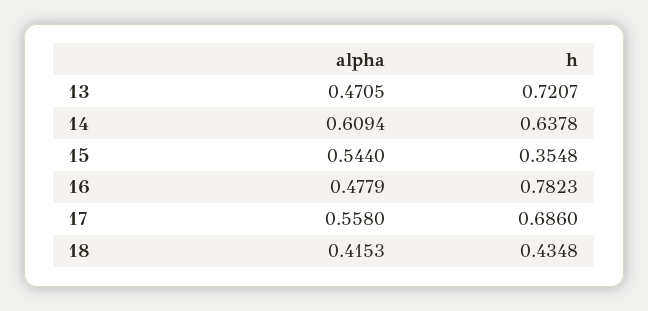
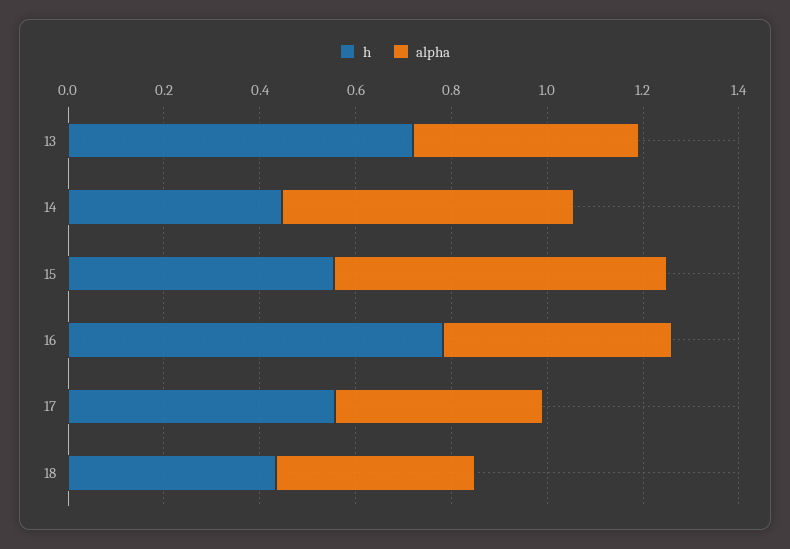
  {
    "alpha": {
      "13": 0.4705,
      "14": 0.6094,
-     "15": 0.544,
+     "15": 0.7,
      "16": 0.4779,
-     "17": 0.558,
+     "17": 0.45,
      "18": 0.4153
    },
    "h": {
      "13": 0.7207,
-     "14": 0.6378,
+     "14": 0.45,
-     "15": 0.3548,
+     "15": 0.55,
      "16": 0.7823,
-     "17": 0.686,
+     "17": 0.55,
      "18": 0.4348
    }
  }

